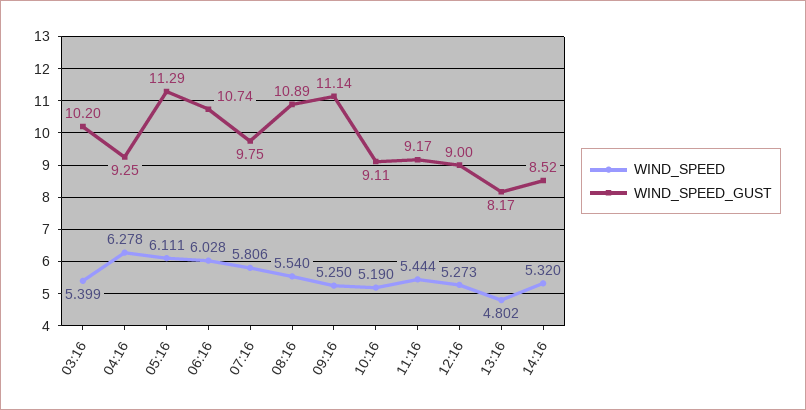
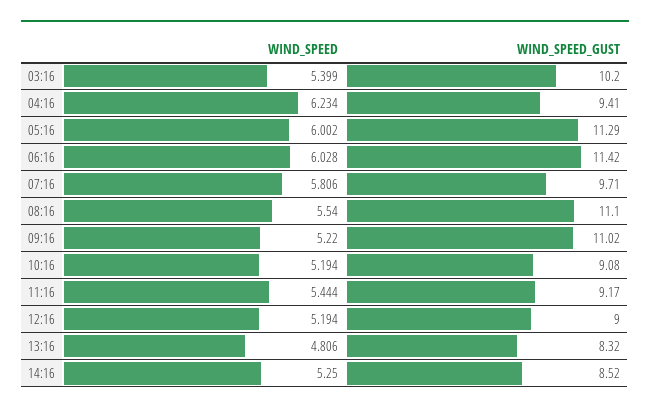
  {
    "WIND_SPEED": {
      "03:16": 5.399,
-     "04:16": 6.278,
+     "04:16": 6.234,
-     "05:16": 6.111,
+     "05:16": 6.002,
      "06:16": 6.028,
      "07:16": 5.806,
      "08:16": 5.54,
-     "09:16": 5.25,
+     "09:16": 5.22,
-     "10:16": 5.19,
+     "10:16": 5.194,
      "11:16": 5.444,
-     "12:16": 5.273,
+     "12:16": 5.194,
-     "13:16": 4.802,
+     "13:16": 4.806,
-     "14:16": 5.32
+     "14:16": 5.25
    },
    "WIND_SPEED_GUST": {
      "03:16": 10.2,
-     "04:16": 9.25,
+     "04:16": 9.41,
      "05:16": 11.29,
-     "06:16": 10.74,
+     "06:16": 11.42,
-     "07:16": 9.75,
+     "07:16": 9.71,
-     "08:16": 10.89,
+     "08:16": 11.1,
-     "09:16": 11.14,
+     "09:16": 11.02,
-     "10:16": 9.11,
+     "10:16": 9.08,
      "11:16": 9.17,
      "12:16": 9,
-     "13:16": 8.17,
+     "13:16": 8.32,
      "14:16": 8.52
    }
  }

